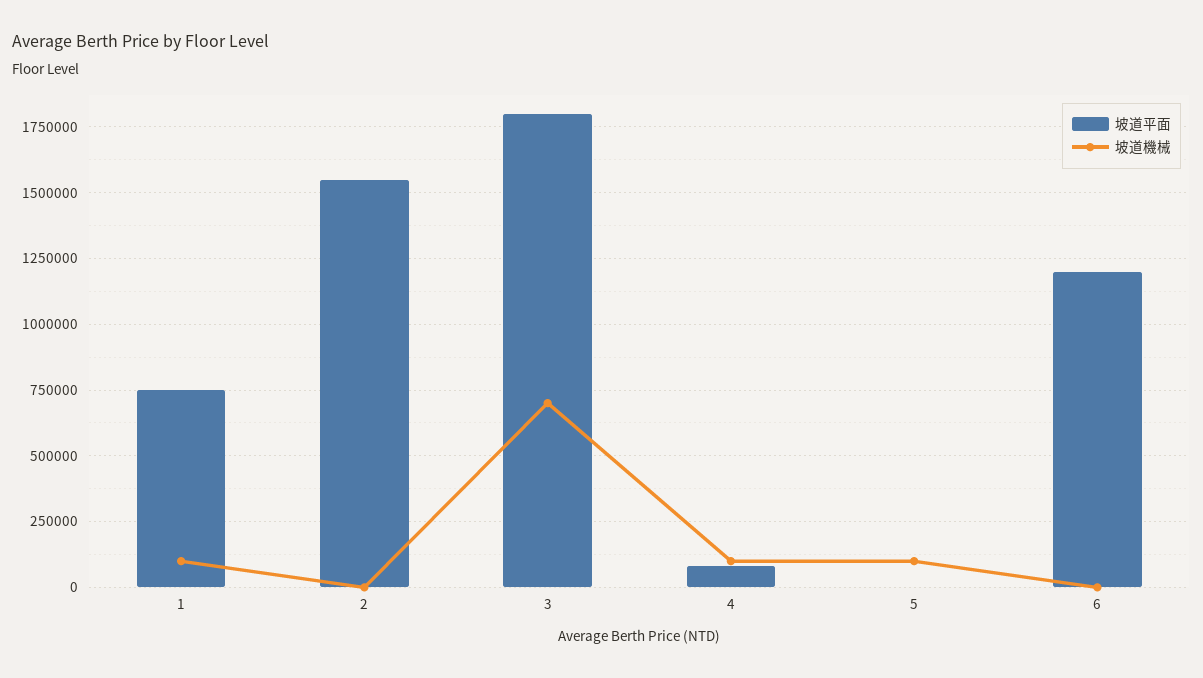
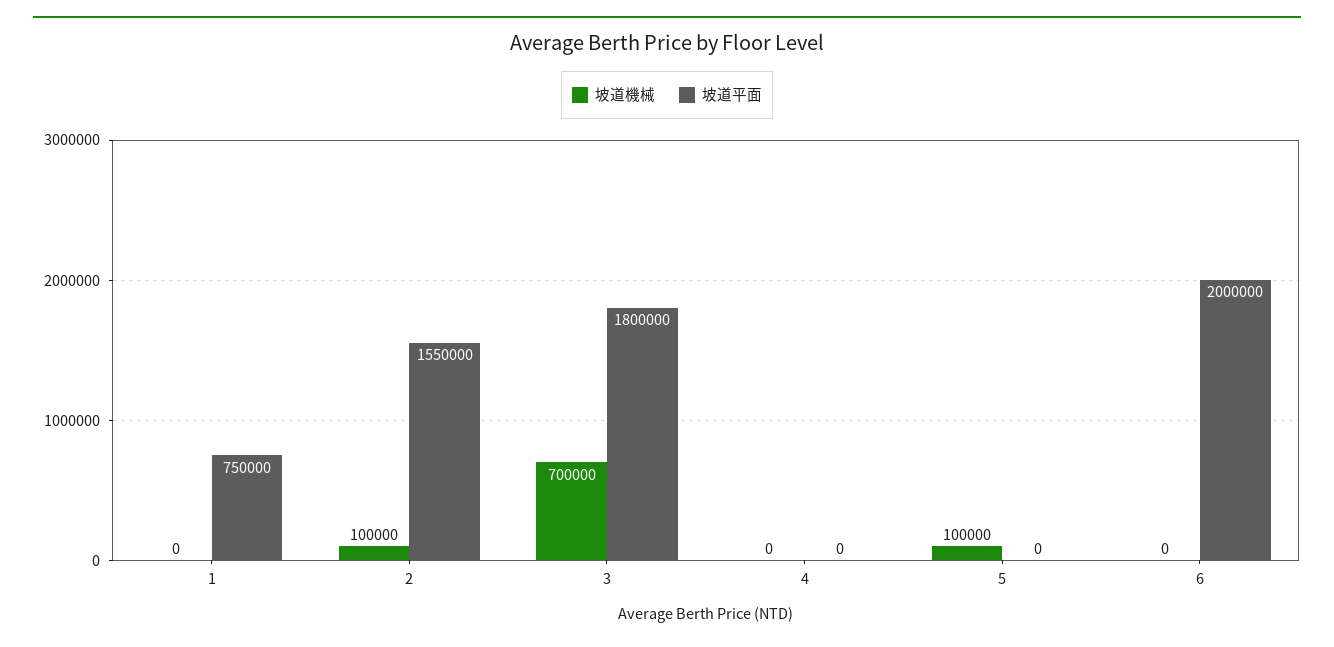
  {
    "坡道平面": {
      "1": 750000,
      "2": 1550000,
      "3": 1800000,
-     "4": 75000,
+     "4": 0,
      "5": 0,
-     "6": 1200000
+     "6": 2000000
    },
    "坡道機械": {
-     "1": 100000,
+     "1": 0,
-     "2": 0,
+     "2": 100000,
      "3": 700000,
-     "4": 100000,
+     "4": 0,
      "5": 100000,
      "6": 0
    }
  }

